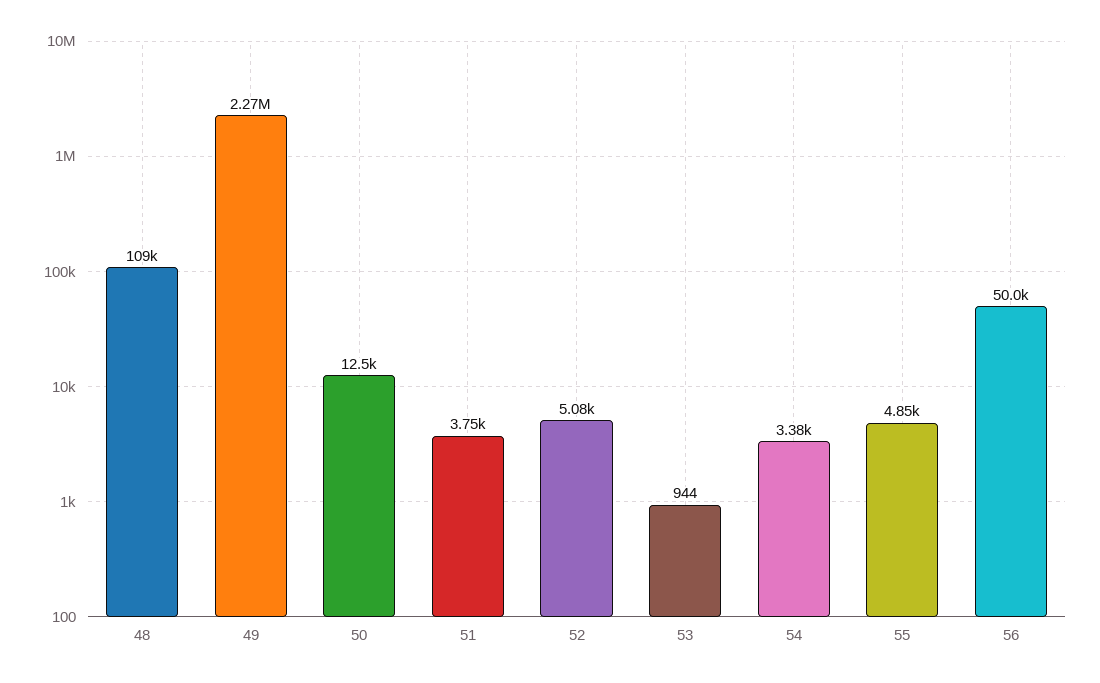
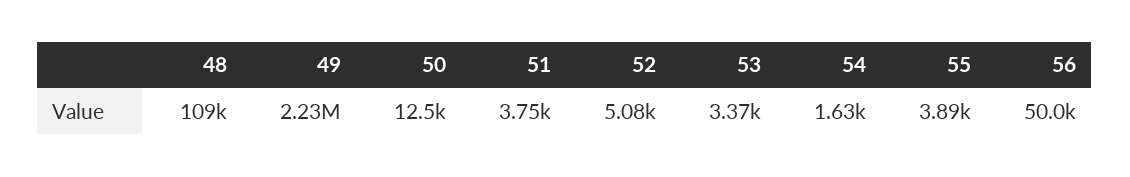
  {
    "48": 109000,
-   "49": 2270000,
+   "49": 2230000,
    "50": 12500,
    "51": 3750,
    "52": 5080,
-   "53": 944,
+   "53": 3370,
-   "54": 3380,
+   "54": 1630,
-   "55": 4850,
+   "55": 3890,
    "56": 50000
  }

